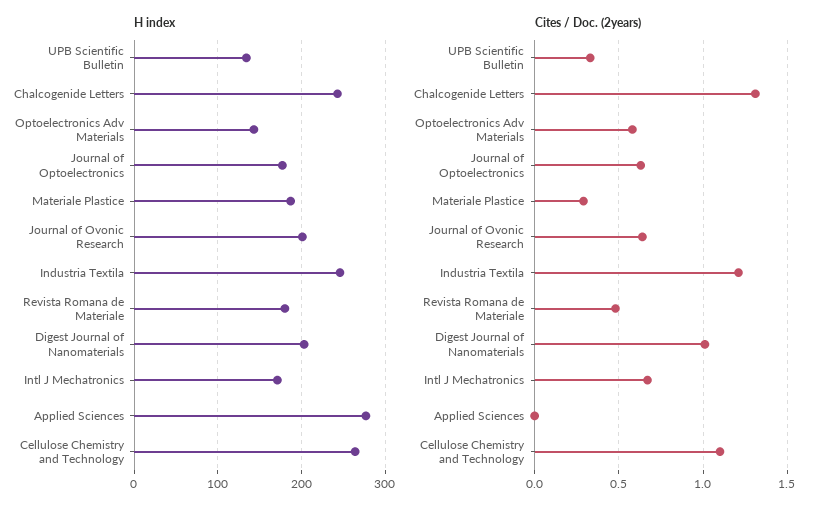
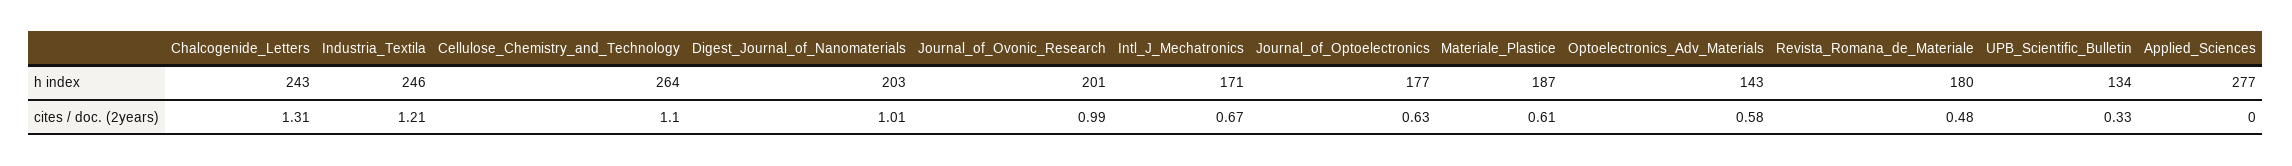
  {
    "H index": {
      "UPB Scientific Bulletin": 134,
      "Chalcogenide Letters": 243,
      "Optoelectronics Adv Materials": 143,
      "Journal of Optoelectronics": 177,
      "Materiale Plastice": 187,
      "Journal of Ovonic Research": 201,
      "Industria Textila": 246,
      "Revista Romana de Materiale": 180,
      "Digest Journal of Nanomaterials": 203,
      "Intl J Mechatronics": 171,
      "Applied Sciences": 277,
      "Cellulose Chemistry and Technology": 264
    },
    "Cites / Doc. (2years)": {
      "UPB Scientific Bulletin": 0.33,
      "Chalcogenide Letters": 1.31,
      "Optoelectronics Adv Materials": 0.58,
      "Journal of Optoelectronics": 0.63,
-     "Materiale Plastice": 0.3,
+     "Materiale Plastice": 0.61,
-     "Journal of Ovonic Research": 0.65,
+     "Journal of Ovonic Research": 0.99,
      "Industria Textila": 1.21,
      "Revista Romana de Materiale": 0.48,
      "Digest Journal of Nanomaterials": 1.01,
      "Intl J Mechatronics": 0.67,
      "Applied Sciences": 0,
      "Cellulose Chemistry and Technology": 1.1
    }
  }

